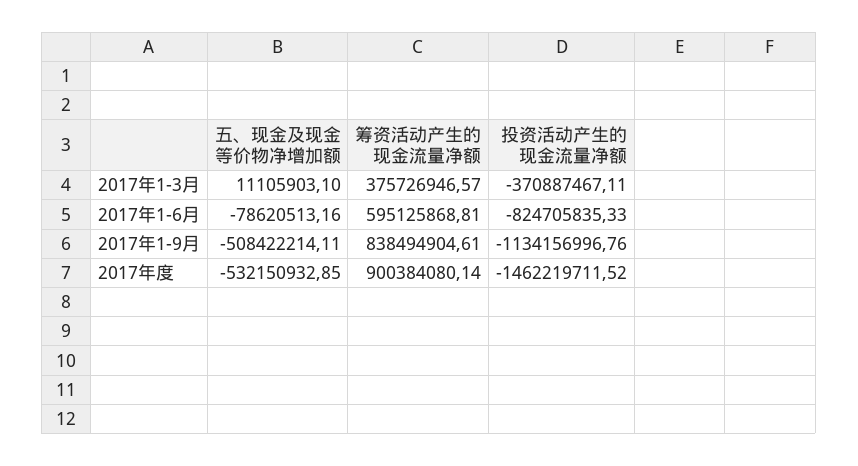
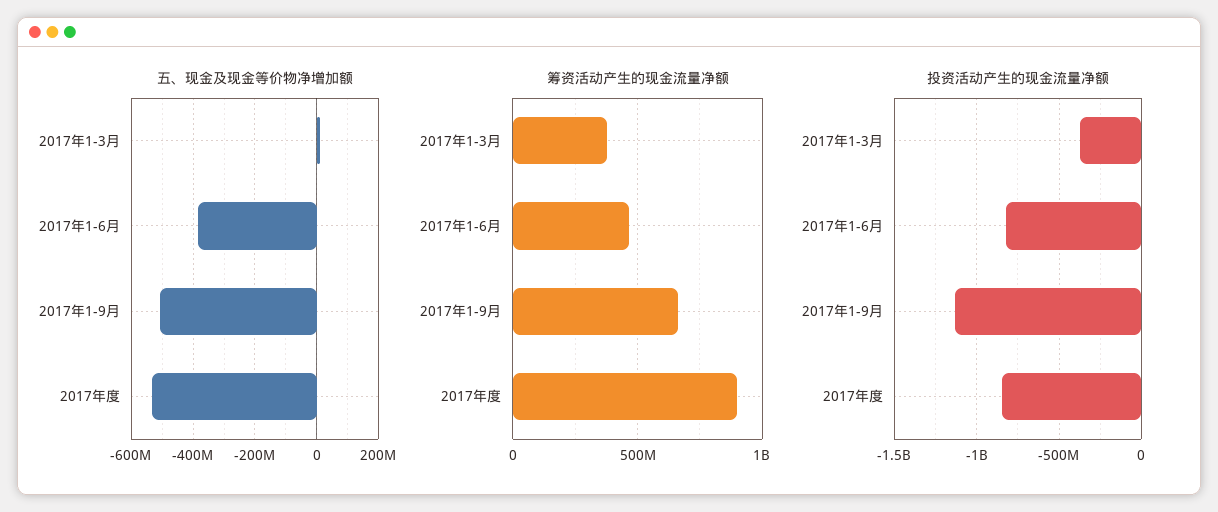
  {
    "五、现金及现金等价物净增加额": {
      "2017年1-3月": 11105903.1,
-     "2017年1-6月": -78620513.16,
+     "2017年1-6月": -380000000,
      "2017年1-9月": -508422214.11,
      "2017年度": -532150932.85
    },
    "筹资活动产生的现金流量净额": {
      "2017年1-3月": 375726946.57,
-     "2017年1-6月": 595125868.81,
+     "2017年1-6月": 450000000,
-     "2017年1-9月": 838494904.61,
+     "2017年1-9月": 650000000,
      "2017年度": 900384080.14
    },
    "投资活动产生的现金流量净额": {
      "2017年1-3月": -370887467.11,
      "2017年1-6月": -824705835.33,
      "2017年1-9月": -1134156996.76,
-     "2017年度": -1462219711.52
+     "2017年度": -850000000
    }
  }

